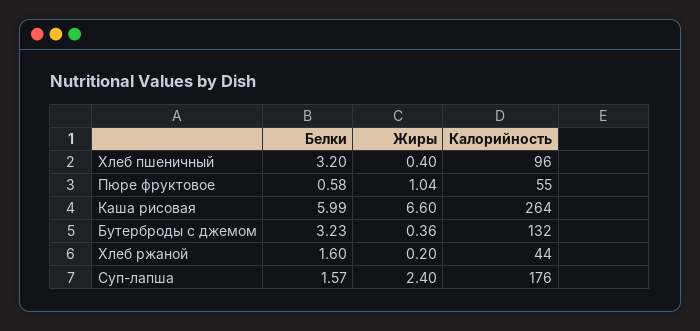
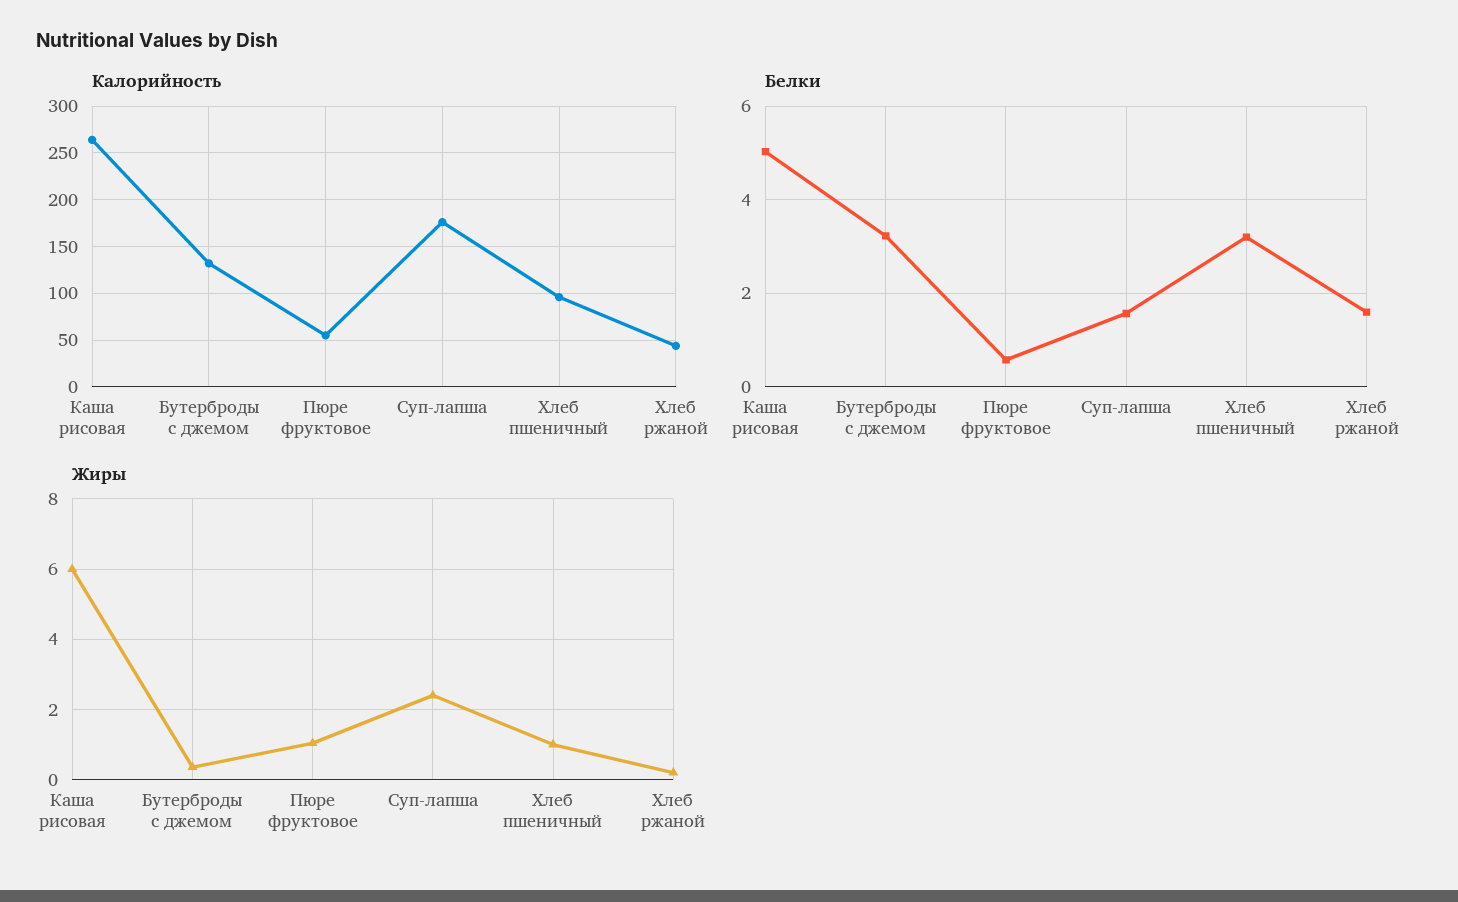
  {
    "Белки": {
      "Хлеб пшеничный": 3.2,
      "Пюре фруктовое": 0.58,
-     "Каша рисовая": 5.99,
+     "Каша рисовая": 5,
      "Бутерброды с джемом": 3.23,
      "Хлеб ржаной": 1.6,
      "Суп-лапша": 1.57
    },
    "Жиры": {
-     "Хлеб пшеничный": 0.4,
+     "Хлеб пшеничный": 1,
      "Пюре фруктовое": 1.04,
-     "Каша рисовая": 6.6,
+     "Каша рисовая": 6,
      "Бутерброды с джемом": 0.36,
      "Хлеб ржаной": 0.2,
      "Суп-лапша": 2.4
    },
    "Калорийность": {
      "Хлеб пшеничный": 96,
      "Пюре фруктовое": 55,
      "Каша рисовая": 264,
      "Бутерброды с джемом": 132,
      "Хлеб ржаной": 44,
      "Суп-лапша": 176
    }
  }

